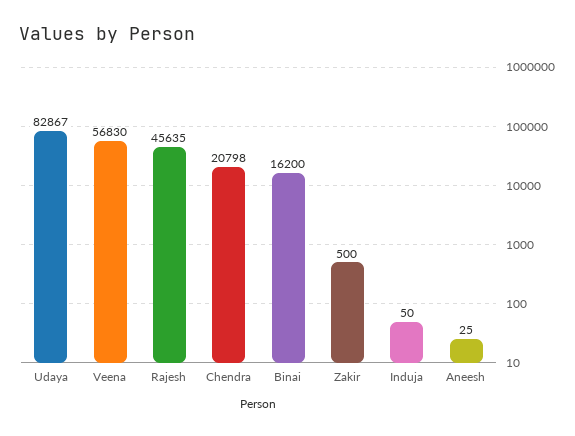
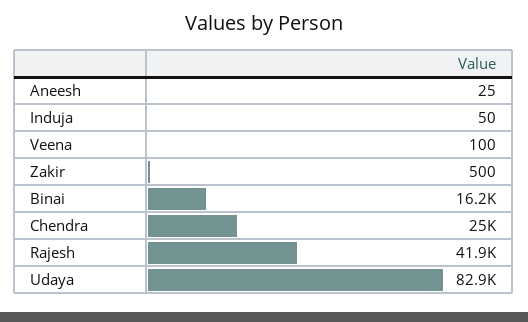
  {
    "Udaya": 82867,
-   "Veena": 56830,
+   "Veena": 100,
-   "Rajesh": 45635,
+   "Rajesh": 41900,
-   "Chendra": 20798,
+   "Chendra": 25000,
    "Binai": 16200,
    "Zakir": 500,
    "Induja": 50,
    "Aneesh": 25
  }

